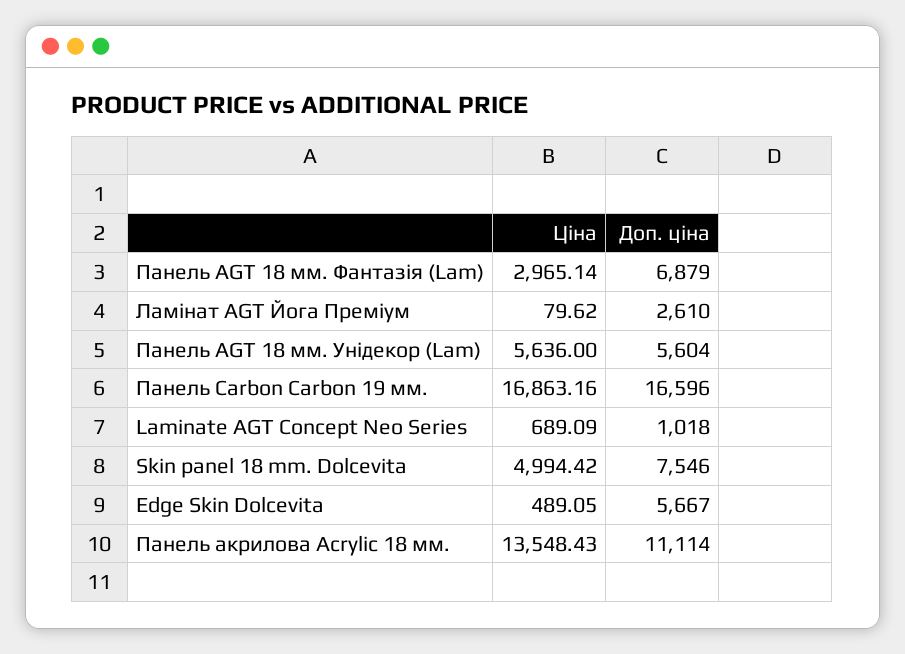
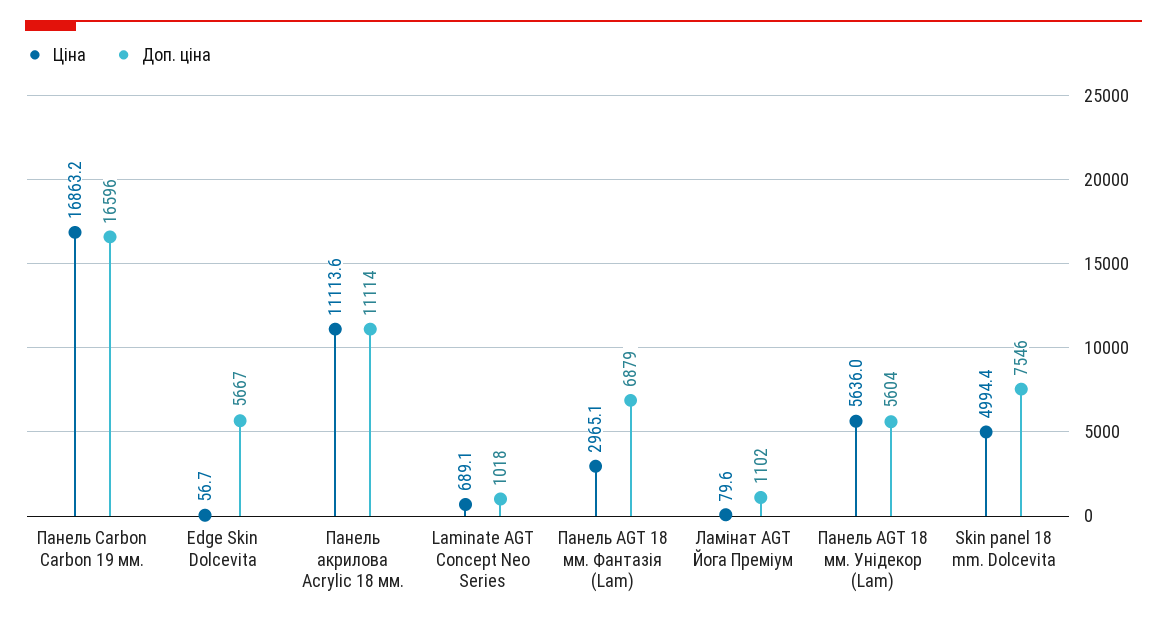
  {
    "Ціна": {
      "Панель AGT 18 мм. Фантазія (Lam)": 2965.14,
      "Ламінат AGT Йога Преміум": 79.62,
      "Панель AGT 18 мм. Унідекор (Lam)": 5636,
      "Панель Carbon Carbon 19 мм.": 16863.16,
      "Laminate AGT Concept Neo Series": 689.09,
      "Skin panel 18 mm. Dolcevita": 4994.42,
-     "Edge Skin Dolcevita": 489.05,
+     "Edge Skin Dolcevita": 56.7,
-     "Панель акрилова Acrylic 18 мм.": 13548.43
+     "Панель акрилова Acrylic 18 мм.": 11113.6
    },
    "Доп. ціна": {
      "Панель AGT 18 мм. Фантазія (Lam)": 6879,
-     "Ламінат AGT Йога Преміум": 2610,
+     "Ламінат AGT Йога Преміум": 1102,
      "Панель AGT 18 мм. Унідекор (Lam)": 5604,
      "Панель Carbon Carbon 19 мм.": 16596,
      "Laminate AGT Concept Neo Series": 1018,
      "Skin panel 18 mm. Dolcevita": 7546,
      "Edge Skin Dolcevita": 5667,
      "Панель акрилова Acrylic 18 мм.": 11114
    }
  }

